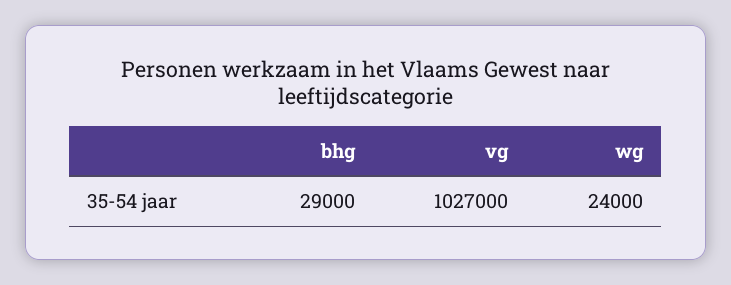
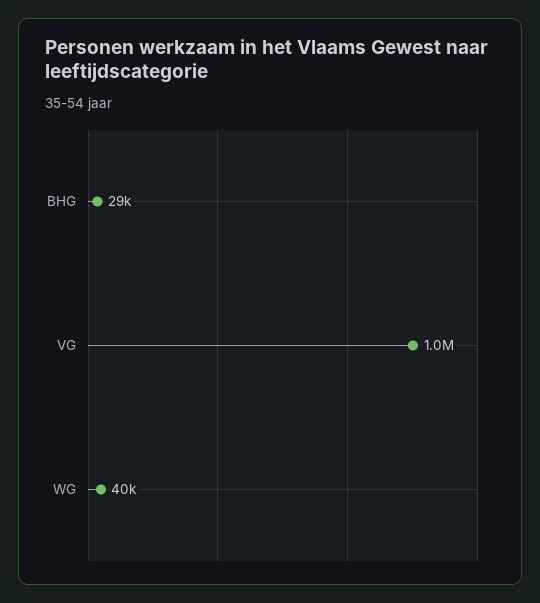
  {
    "bhg": 29000,
    "vg": 1027000,
-   "wg": 24000
+   "wg": 40000
  }

